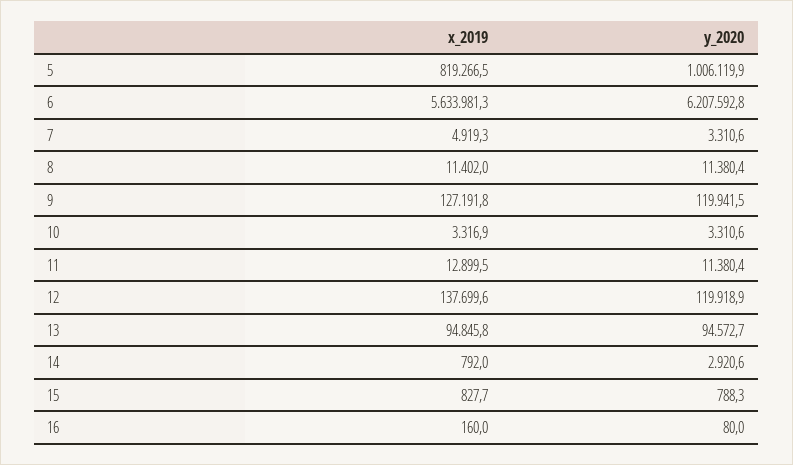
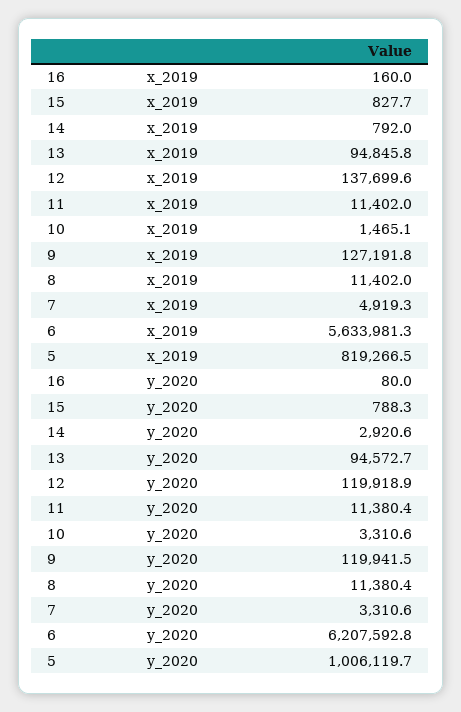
  {
    "x_2019": {
      "5": 819266.5,
      "6": 5633981.3,
      "7": 4919.3,
      "8": 11402,
      "9": 127191.8,
-     "10": 3316.9,
+     "10": 1465.1,
-     "11": 12899.5,
+     "11": 11402,
      "12": 137699.6,
      "13": 94845.8,
      "14": 792,
      "15": 827.7,
      "16": 160
    },
    "y_2020": {
-     "5": 1006119.9,
+     "5": 1006119.7,
      "6": 6207592.8,
      "7": 3310.6,
      "8": 11380.4,
      "9": 119941.5,
      "10": 3310.6,
      "11": 11380.4,
      "12": 119918.9,
      "13": 94572.7,
      "14": 2920.6,
      "15": 788.3,
      "16": 80
    }
  }

